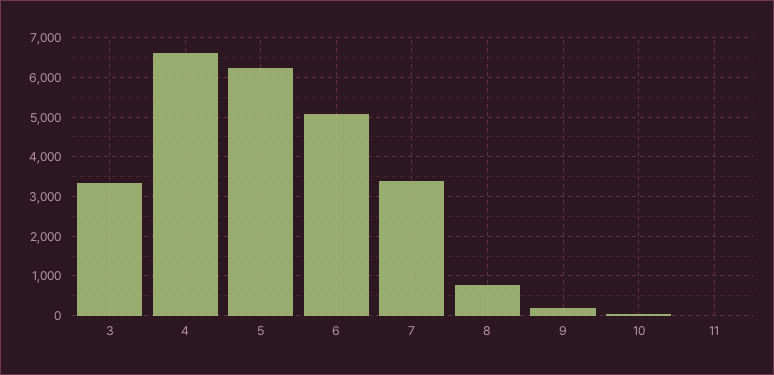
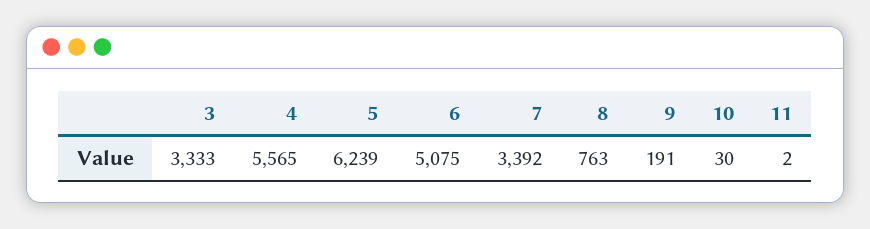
  {
    "3": 3333,
-   "4": 6600,
+   "4": 5565,
    "5": 6239,
    "6": 5075,
    "7": 3392,
    "8": 763,
    "9": 191,
    "10": 30,
    "11": 2
  }

